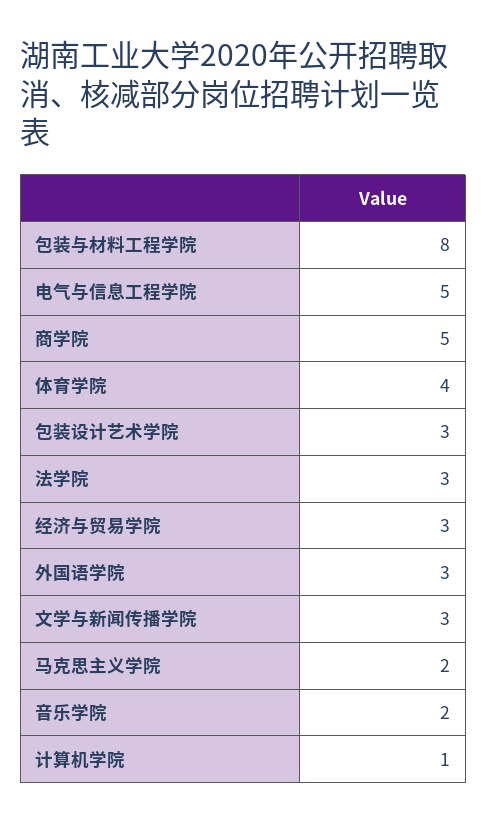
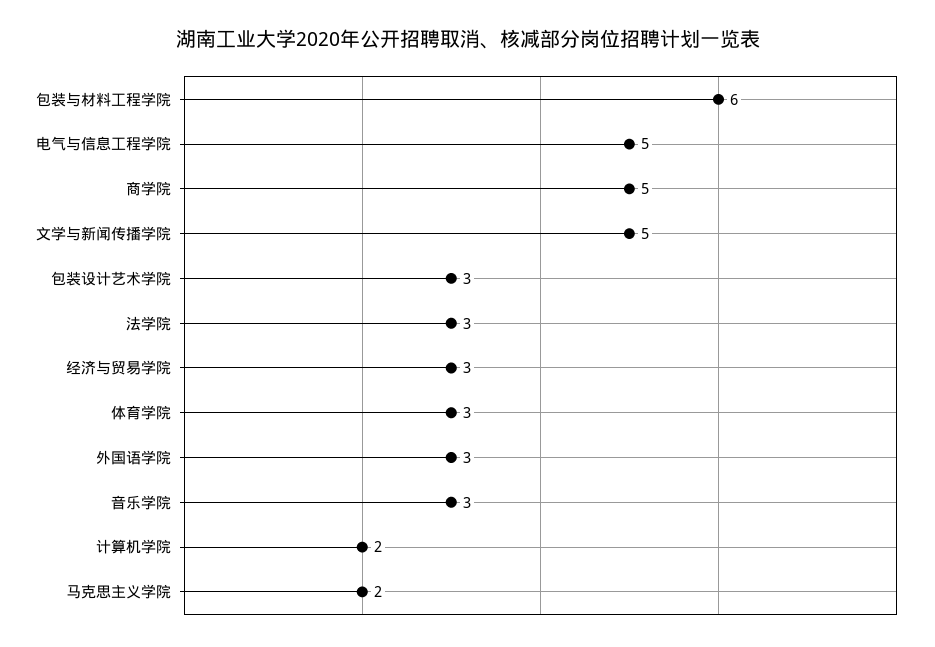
  {
-   "包装与材料工程学院": 8,
+   "包装与材料工程学院": 6,
    "电气与信息工程学院": 5,
    "商学院": 5,
-   "体育学院": 4,
+   "体育学院": 3,
    "包装设计艺术学院": 3,
    "法学院": 3,
    "经济与贸易学院": 3,
    "外国语学院": 3,
-   "文学与新闻传播学院": 3,
+   "文学与新闻传播学院": 5,
    "马克思主义学院": 2,
-   "音乐学院": 2,
+   "音乐学院": 3,
-   "计算机学院": 1
+   "计算机学院": 2
  }

